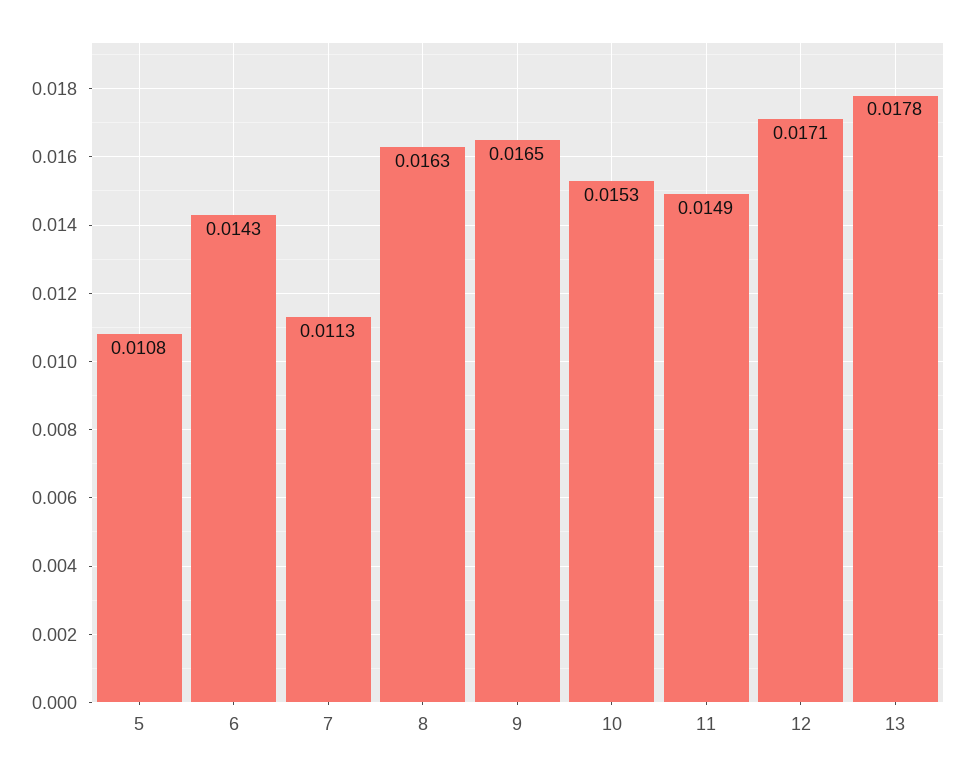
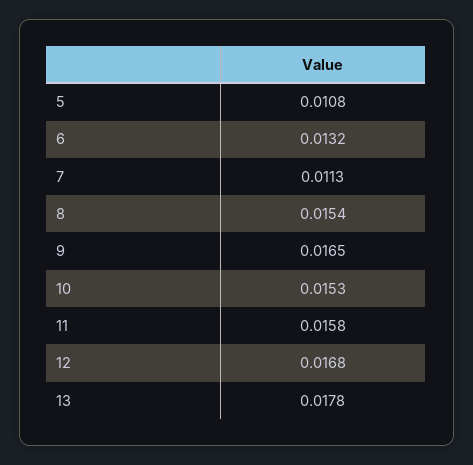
  {
    "5": 0.0108,
-   "6": 0.0143,
+   "6": 0.0132,
    "7": 0.0113,
-   "8": 0.0163,
+   "8": 0.0154,
    "9": 0.0165,
    "10": 0.0153,
-   "11": 0.0149,
+   "11": 0.0158,
-   "12": 0.0171,
+   "12": 0.0168,
    "13": 0.0178
  }

